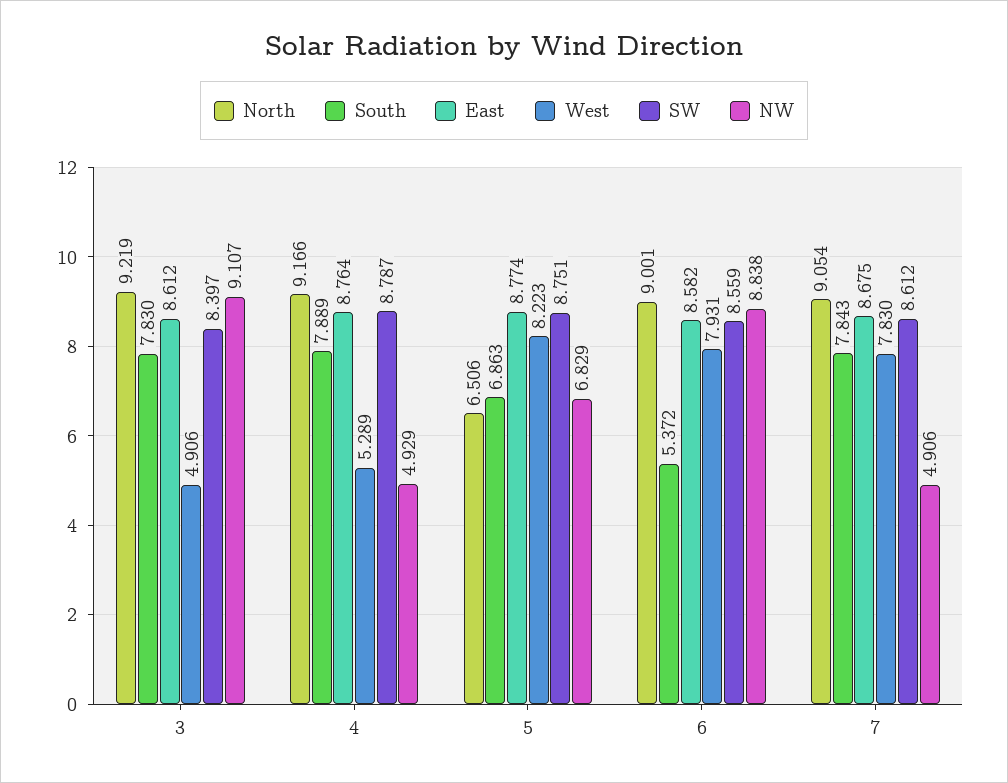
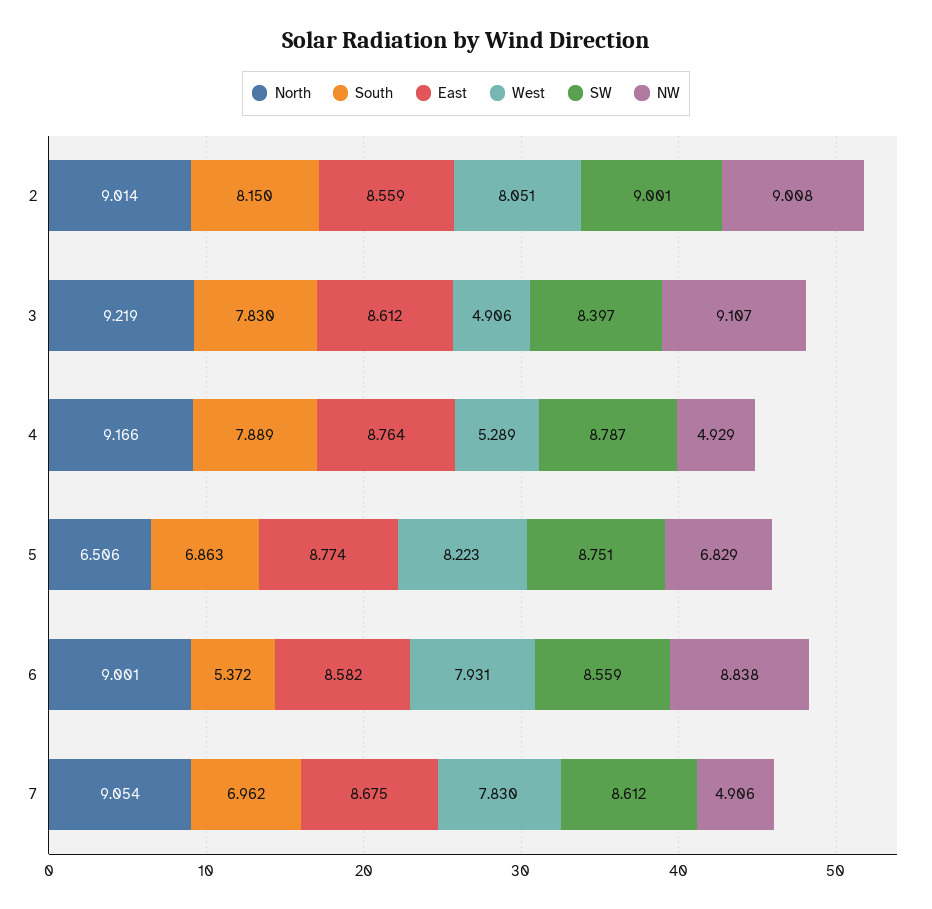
  {
    "North": {
      "3": 9.219,
      "4": 9.166,
      "5": 6.506,
      "6": 9.001,
-     "7": 9.054
+     "7": 9.054,
+     "2": 9.014
    },
    "South": {
      "3": 7.83,
      "4": 7.889,
      "5": 6.863,
      "6": 5.372,
-     "7": 7.843
+     "7": 6.962,
+     "2": 8.15
    },
    "East": {
      "3": 8.612,
      "4": 8.764,
      "5": 8.774,
      "6": 8.582,
-     "7": 8.675
+     "7": 8.675,
+     "2": 8.559
    },
    "West": {
      "3": 4.906,
      "4": 5.289,
      "5": 8.223,
      "6": 7.931,
-     "7": 7.83
+     "7": 7.83,
+     "2": 8.051
    },
    "SW": {
      "3": 8.397,
      "4": 8.787,
      "5": 8.751,
      "6": 8.559,
-     "7": 8.612
+     "7": 8.612,
+     "2": 9.001
    },
    "NW": {
      "3": 9.107,
      "4": 4.929,
      "5": 6.829,
      "6": 8.838,
-     "7": 4.906
+     "7": 4.906,
+     "2": 9.008
    }
  }

